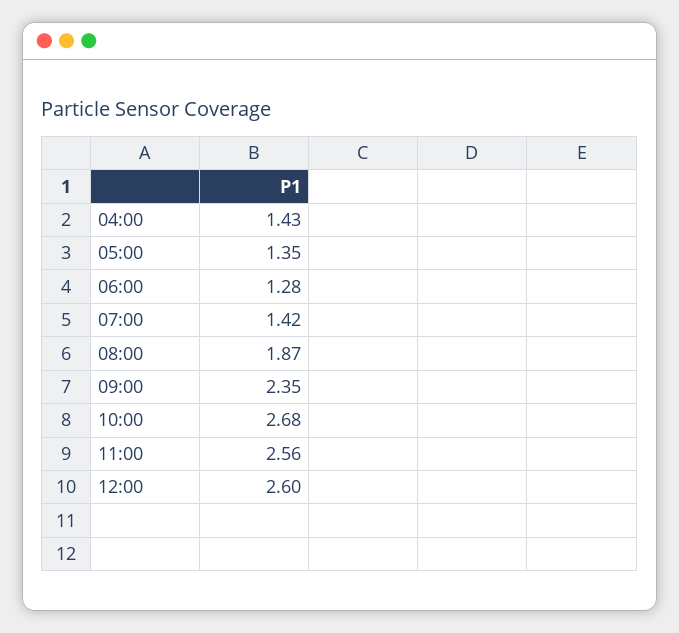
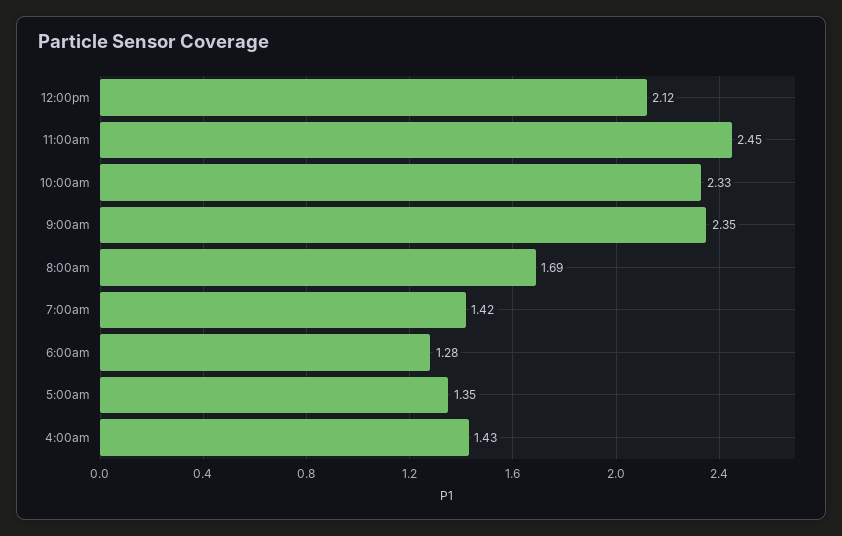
  {
    "04:00": 1.43,
    "05:00": 1.35,
    "06:00": 1.28,
    "07:00": 1.42,
-   "08:00": 1.87,
+   "08:00": 1.69,
    "09:00": 2.35,
-   "10:00": 2.68,
+   "10:00": 2.33,
-   "11:00": 2.56,
+   "11:00": 2.45,
-   "12:00": 2.6
+   "12:00": 2.12
  }

